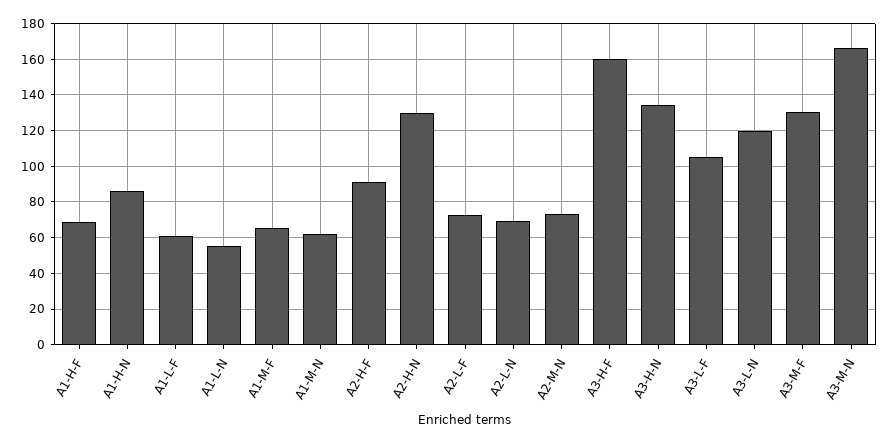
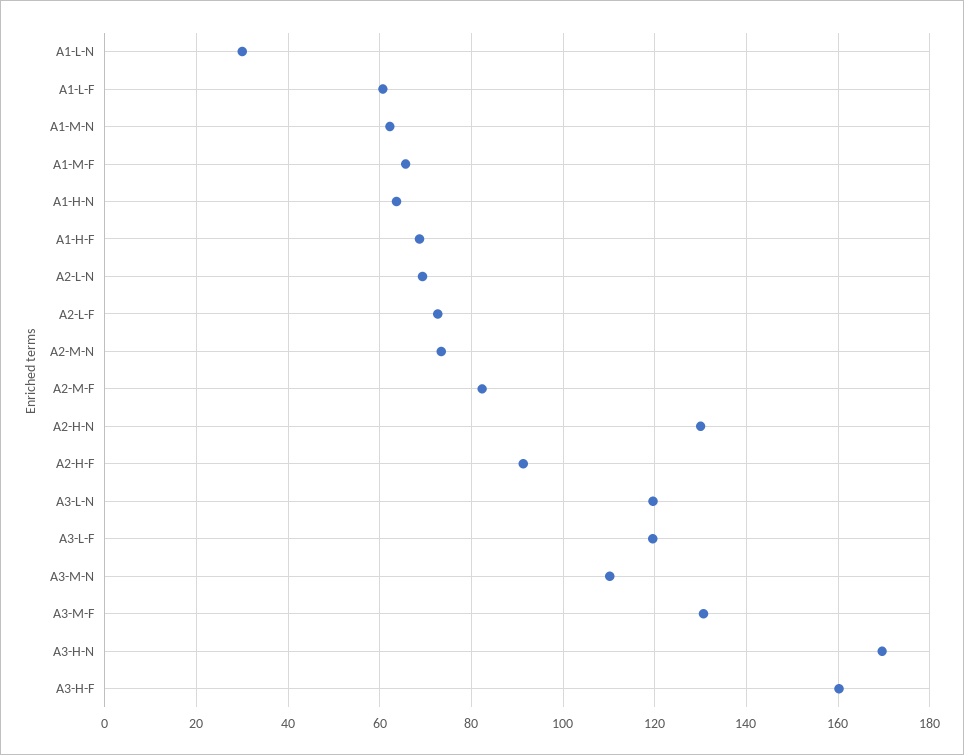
  {
    "A1-H-F": 68,
-   "A1-H-N": 85,
+   "A1-H-N": 64,
    "A1-L-F": 60,
-   "A1-L-N": 55,
+   "A1-L-N": 30,
    "A1-M-F": 66,
    "A1-M-N": 62,
    "A2-H-F": 92,
    "A2-H-N": 130,
    "A2-L-F": 72,
    "A2-L-N": 70,
    "A2-M-N": 74,
    "A3-H-F": 160,
-   "A3-H-N": 135,
+   "A3-H-N": 170,
-   "A3-L-F": 105,
+   "A3-L-F": 120,
    "A3-L-N": 120,
    "A3-M-F": 130,
-   "A3-M-N": 165
+   "A3-M-N": 110,
+   "A2-M-F": 82
  }

